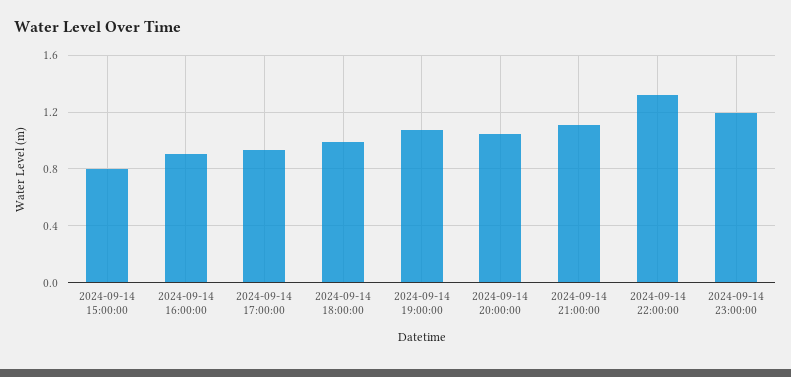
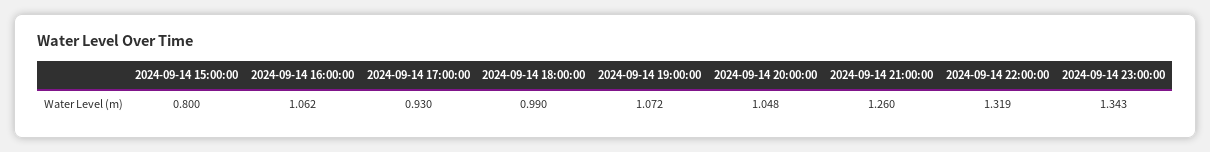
  {
    "2024-09-14 15:00:00": 0.8,
-   "2024-09-14 16:00:00": 0.9,
+   "2024-09-14 16:00:00": 1.062,
    "2024-09-14 17:00:00": 0.93,
    "2024-09-14 18:00:00": 0.99,
    "2024-09-14 19:00:00": 1.072,
    "2024-09-14 20:00:00": 1.048,
-   "2024-09-14 21:00:00": 1.1,
+   "2024-09-14 21:00:00": 1.26,
    "2024-09-14 22:00:00": 1.319,
-   "2024-09-14 23:00:00": 1.2
+   "2024-09-14 23:00:00": 1.343
  }

